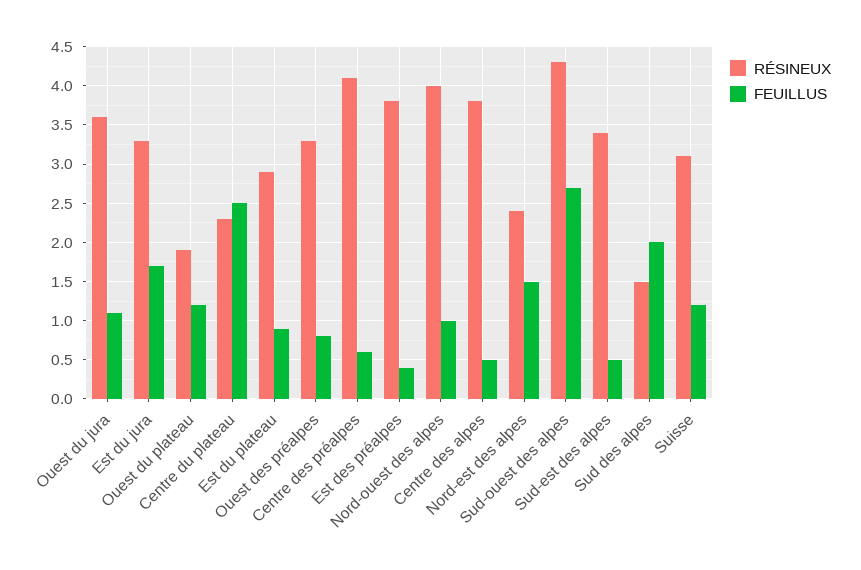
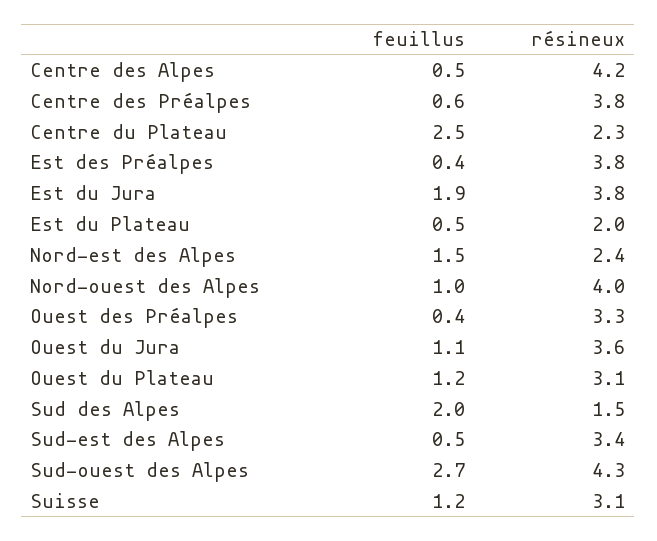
  {
    "RÉSINEUX": {
      "Ouest du jura": 3.6,
-     "Est du jura": 3.3,
+     "Est du jura": 3.8,
-     "Ouest du plateau": 1.9,
+     "Ouest du plateau": 3.1,
      "Centre du plateau": 2.3,
-     "Est du plateau": 2.9,
+     "Est du plateau": 2,
      "Ouest des préalpes": 3.3,
-     "Centre des préalpes": 4.1,
+     "Centre des préalpes": 3.8,
      "Est des préalpes": 3.8,
      "Nord-ouest des alpes": 4,
-     "Centre des alpes": 3.8,
+     "Centre des alpes": 4.2,
      "Nord-est des alpes": 2.4,
      "Sud-ouest des alpes": 4.3,
      "Sud-est des alpes": 3.4,
      "Sud des alpes": 1.5,
      "Suisse": 3.1
    },
    "FEUILLUS": {
      "Ouest du jura": 1.1,
-     "Est du jura": 1.7,
+     "Est du jura": 1.9,
      "Ouest du plateau": 1.2,
      "Centre du plateau": 2.5,
-     "Est du plateau": 0.9,
+     "Est du plateau": 0.5,
-     "Ouest des préalpes": 0.8,
+     "Ouest des préalpes": 0.4,
      "Centre des préalpes": 0.6,
      "Est des préalpes": 0.4,
      "Nord-ouest des alpes": 1,
      "Centre des alpes": 0.5,
      "Nord-est des alpes": 1.5,
      "Sud-ouest des alpes": 2.7,
      "Sud-est des alpes": 0.5,
      "Sud des alpes": 2,
      "Suisse": 1.2
    }
  }

